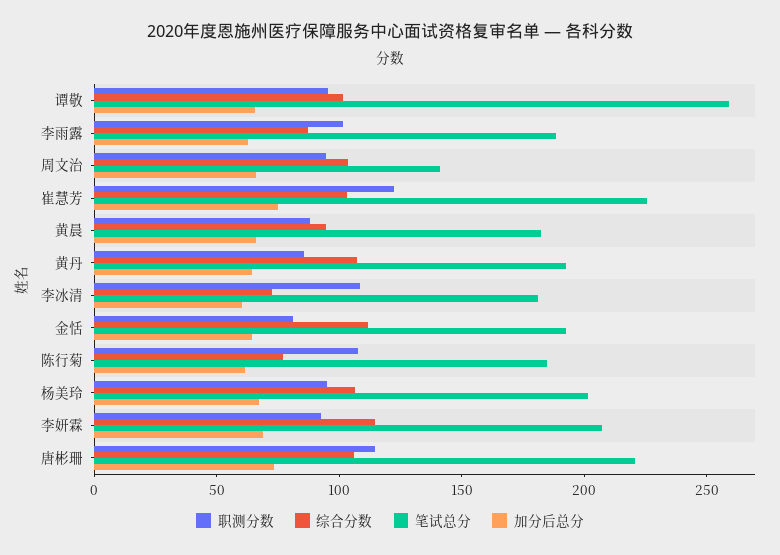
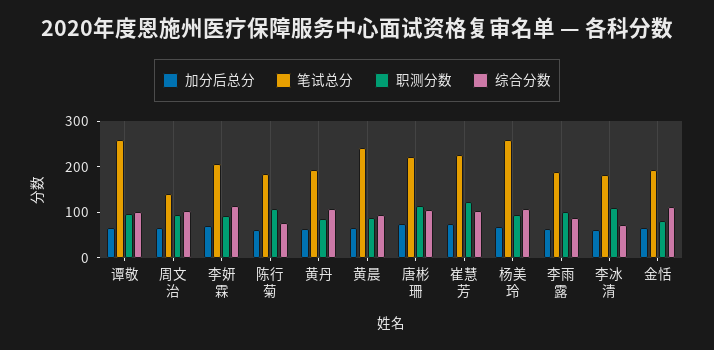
  {
    "职测分数": {
      "谭敬": 100,
      "李雨露": 100,
      "周文治": 90,
      "崔慧芳": 120,
      "黄晨": 90,
      "黄丹": 90,
      "李冰清": 110,
      "金恬": 80,
      "陈行菊": 110,
      "杨美玲": 100,
      "李妍霖": 90,
      "唐彬珊": 110
    },
    "综合分数": {
      "谭敬": 100,
      "李雨露": 90,
      "周文治": 100,
      "崔慧芳": 100,
      "黄晨": 90,
      "黄丹": 110,
      "李冰清": 70,
      "金恬": 110,
      "陈行菊": 80,
      "杨美玲": 110,
      "李妍霖": 110,
      "唐彬珊": 110
    },
    "笔试总分": {
      "谭敬": 260,
      "李雨露": 190,
      "周文治": 140,
      "崔慧芳": 230,
-     "黄晨": 180,
+     "黄晨": 240,
      "黄丹": 190,
      "李冰清": 180,
      "金恬": 190,
      "陈行菊": 180,
-     "杨美玲": 200,
+     "杨美玲": 260,
      "李妍霖": 210,
      "唐彬珊": 220
    },
    "加分后总分": {
      "谭敬": 70,
      "李雨露": 60,
      "周文治": 70,
      "崔慧芳": 80,
      "黄晨": 70,
      "黄丹": 60,
      "李冰清": 60,
      "金恬": 60,
      "陈行菊": 60,
      "杨美玲": 70,
      "李妍霖": 70,
      "唐彬珊": 70
    }
  }

